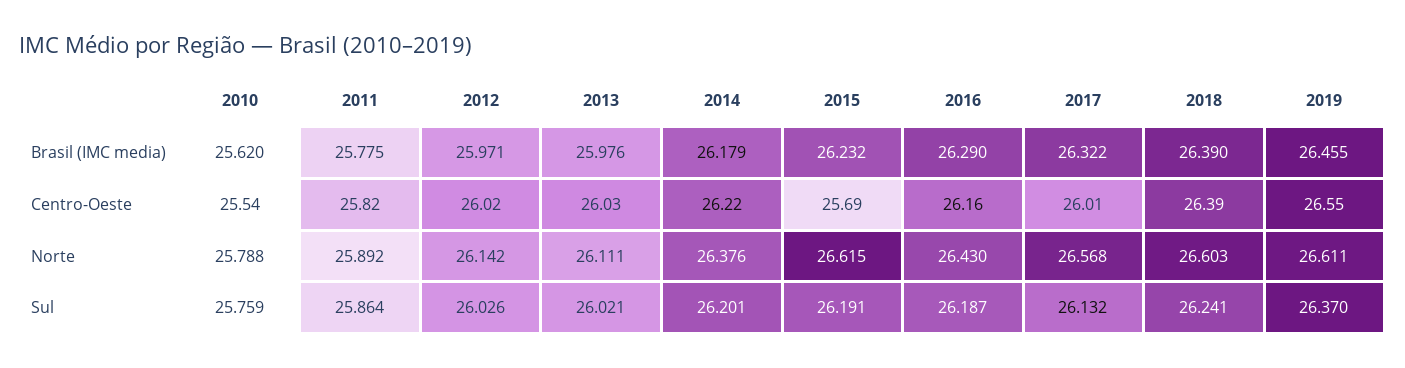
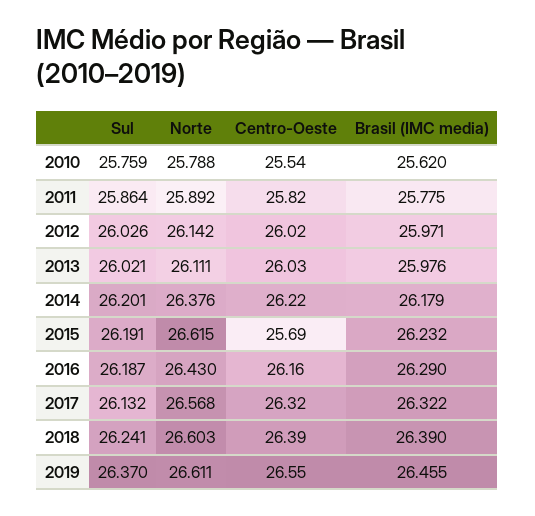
  {
    "2010": {
      "Brasil (IMC media)": 25.62,
      "Centro-Oeste": 25.54,
      "Norte": 25.788,
      "Sul": 25.759
    },
    "2011": {
      "Brasil (IMC media)": 25.775,
      "Centro-Oeste": 25.82,
      "Norte": 25.892,
      "Sul": 25.864
    },
    "2012": {
      "Brasil (IMC media)": 25.971,
      "Centro-Oeste": 26.02,
      "Norte": 26.142,
      "Sul": 26.026
    },
    "2013": {
      "Brasil (IMC media)": 25.976,
      "Centro-Oeste": 26.03,
      "Norte": 26.111,
      "Sul": 26.021
    },
    "2014": {
      "Brasil (IMC media)": 26.179,
      "Centro-Oeste": 26.22,
      "Norte": 26.376,
      "Sul": 26.201
    },
    "2015": {
      "Brasil (IMC media)": 26.232,
      "Centro-Oeste": 25.69,
      "Norte": 26.615,
      "Sul": 26.191
    },
    "2016": {
      "Brasil (IMC media)": 26.29,
      "Centro-Oeste": 26.16,
      "Norte": 26.43,
      "Sul": 26.187
    },
    "2017": {
      "Brasil (IMC media)": 26.322,
-     "Centro-Oeste": 26.01,
+     "Centro-Oeste": 26.32,
      "Norte": 26.568,
      "Sul": 26.132
    },
    "2018": {
      "Brasil (IMC media)": 26.39,
      "Centro-Oeste": 26.39,
      "Norte": 26.603,
      "Sul": 26.241
    },
    "2019": {
      "Brasil (IMC media)": 26.455,
      "Centro-Oeste": 26.55,
      "Norte": 26.611,
      "Sul": 26.37
    }
  }

